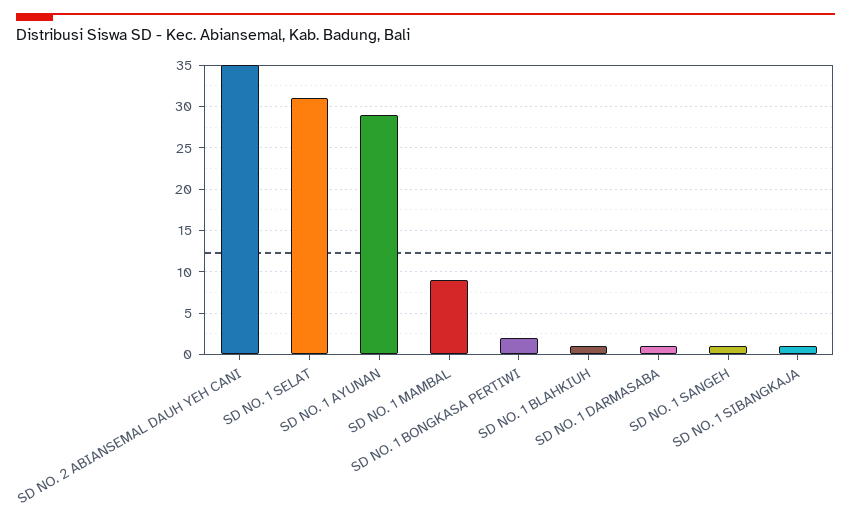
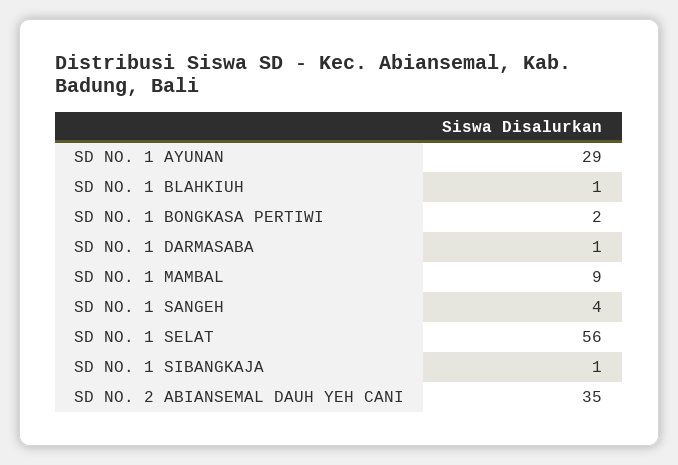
  {
    "SD NO. 2 ABIANSEMAL DAUH YEH CANI": 35,
-   "SD NO. 1 SELAT": 31,
+   "SD NO. 1 SELAT": 56,
    "SD NO. 1 AYUNAN": 29,
    "SD NO. 1 MAMBAL": 9,
    "SD NO. 1 BONGKASA PERTIWI": 2,
    "SD NO. 1 BLAHKIUH": 1,
    "SD NO. 1 DARMASABA": 1,
-   "SD NO. 1 SANGEH": 1,
+   "SD NO. 1 SANGEH": 4,
    "SD NO. 1 SIBANGKAJA": 1
  }

